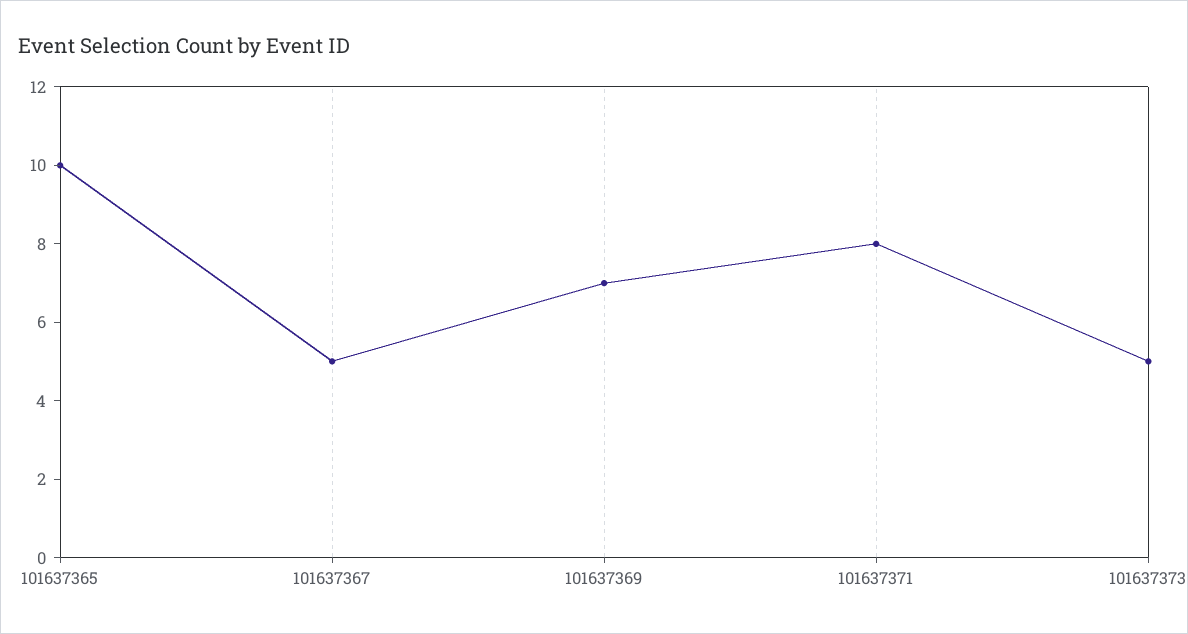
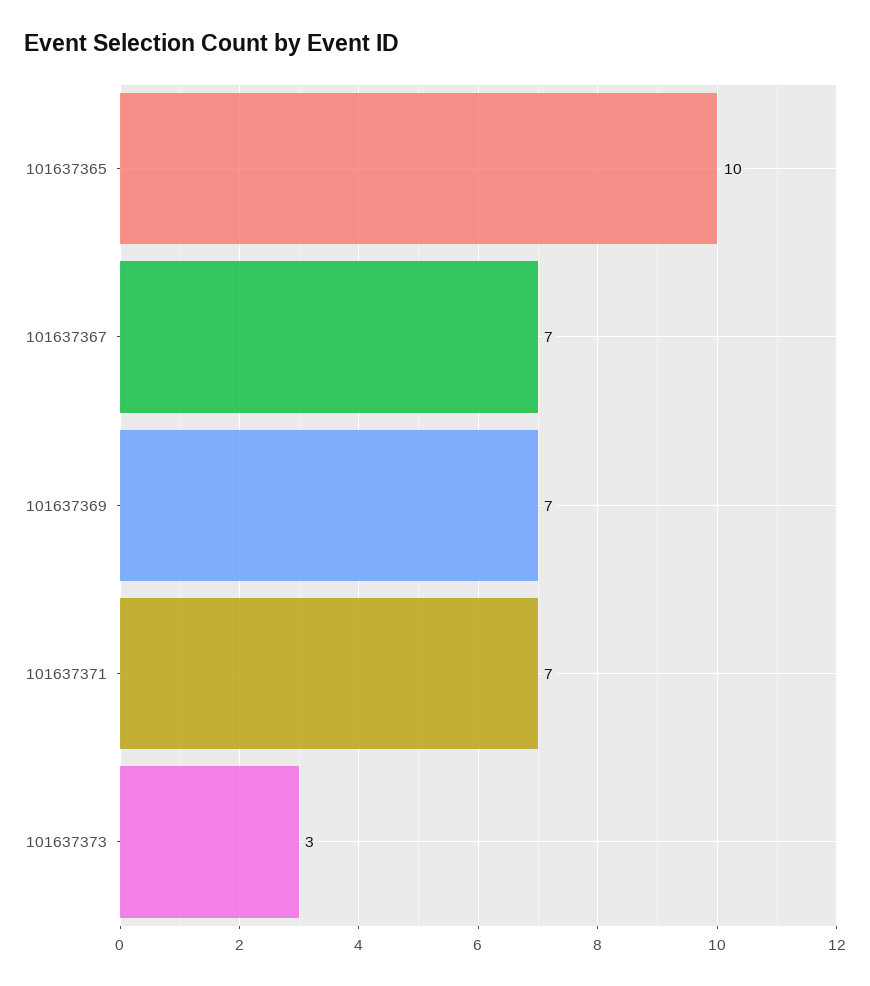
  {
    "101637365": 10,
-   "101637367": 5,
+   "101637367": 7,
    "101637369": 7,
-   "101637371": 8,
+   "101637371": 7,
-   "101637373": 5
+   "101637373": 3
  }

